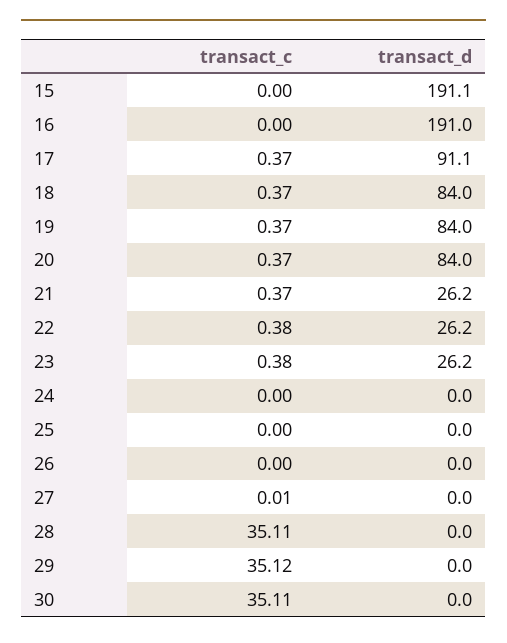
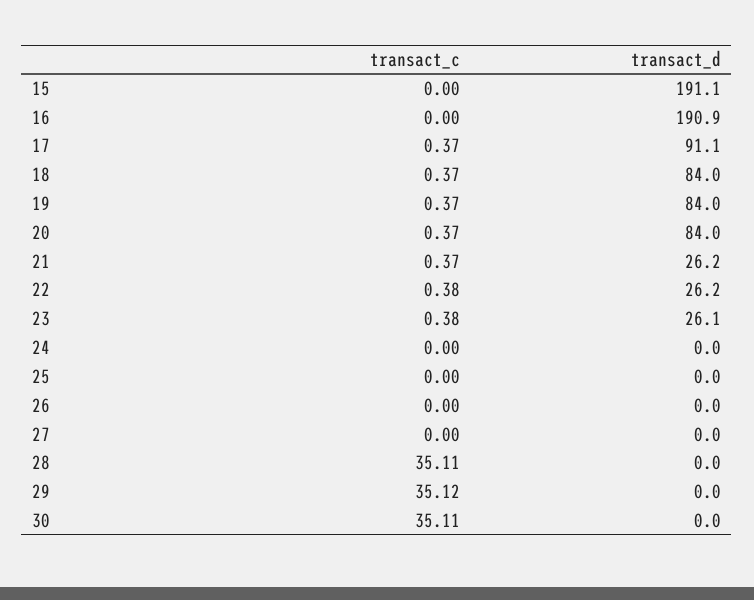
  {
    "transact_c": {
      "15": 0,
      "16": 0,
      "17": 0.37,
      "18": 0.37,
      "19": 0.37,
      "20": 0.37,
      "21": 0.37,
      "22": 0.38,
      "23": 0.38,
      "24": 0,
      "25": 0,
      "26": 0,
-     "27": 0.01,
+     "27": 0,
      "28": 35.11,
      "29": 35.12,
      "30": 35.11
    },
    "transact_d": {
      "15": 191.1,
-     "16": 191,
+     "16": 190.9,
      "17": 91.1,
      "18": 84,
      "19": 84,
      "20": 84,
      "21": 26.2,
      "22": 26.2,
-     "23": 26.2,
+     "23": 26.1,
      "24": 0,
      "25": 0,
      "26": 0,
      "27": 0,
      "28": 0,
      "29": 0,
      "30": 0
    }
  }

